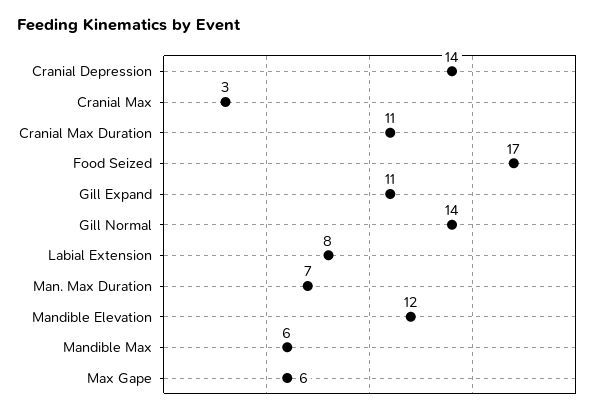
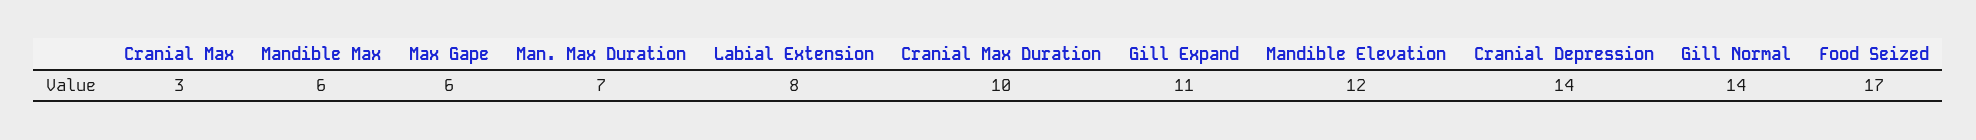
  {
    "Cranial Depression": 14,
    "Cranial Max": 3,
-   "Cranial Max Duration": 11,
+   "Cranial Max Duration": 10,
    "Food Seized": 17,
    "Gill Expand": 11,
    "Gill Normal": 14,
    "Labial Extension": 8,
    "Man. Max Duration": 7,
    "Mandible Elevation": 12,
    "Mandible Max": 6,
    "Max Gape": 6
  }

